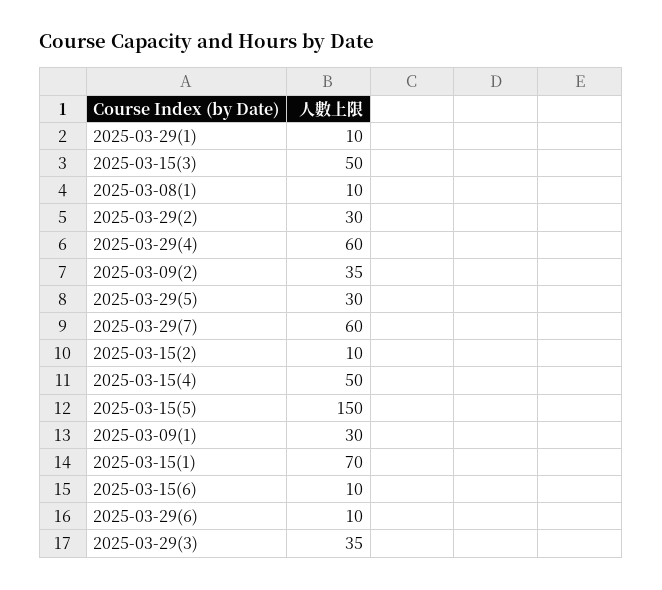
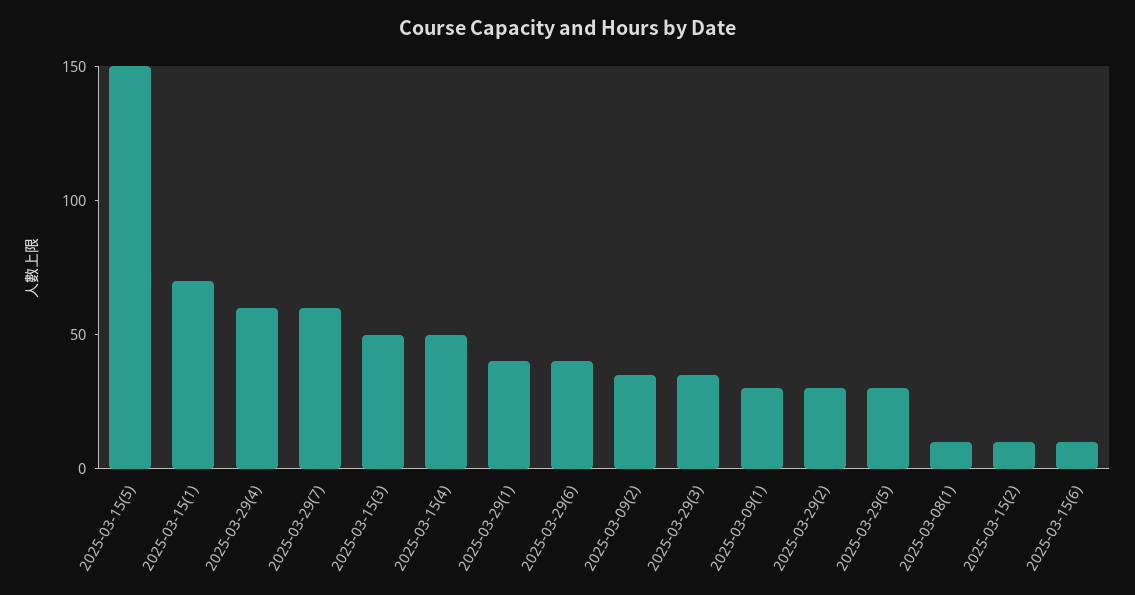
  {
-   "2025-03-29(1)": 10,
+   "2025-03-29(1)": 40,
    "2025-03-15(3)": 50,
    "2025-03-08(1)": 10,
    "2025-03-29(2)": 30,
    "2025-03-29(4)": 60,
    "2025-03-09(2)": 35,
    "2025-03-29(5)": 30,
    "2025-03-29(7)": 60,
    "2025-03-15(2)": 10,
    "2025-03-15(4)": 50,
    "2025-03-15(5)": 150,
    "2025-03-09(1)": 30,
    "2025-03-15(1)": 70,
    "2025-03-15(6)": 10,
-   "2025-03-29(6)": 10,
+   "2025-03-29(6)": 40,
    "2025-03-29(3)": 35
  }

